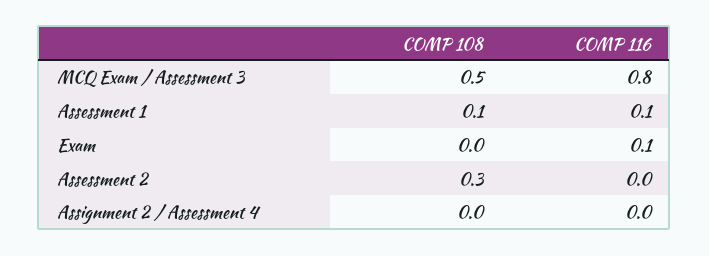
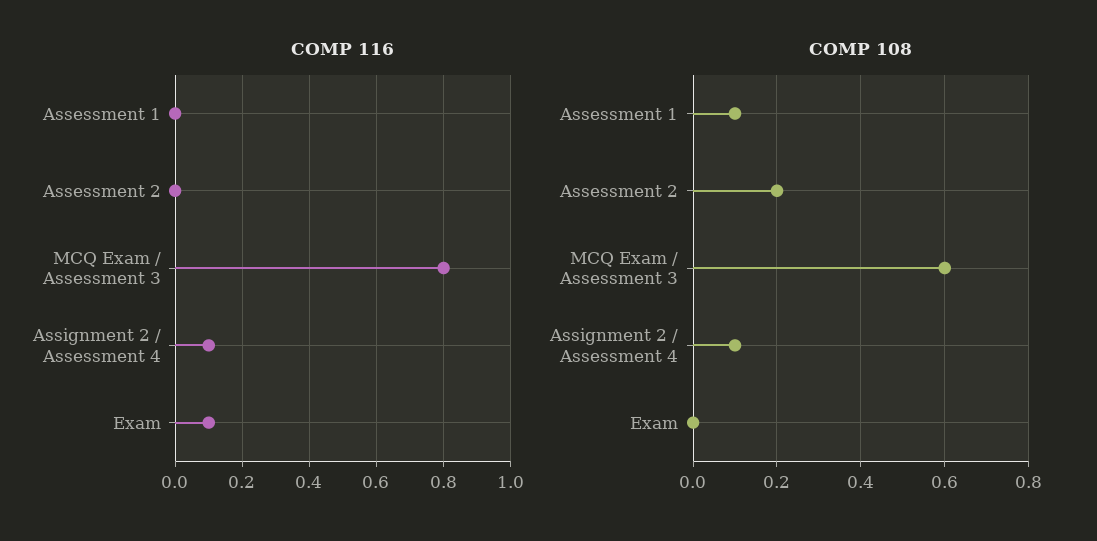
  {
    "COMP 108": {
-     "MCQ Exam / Assessment 3": 0.5,
+     "MCQ Exam / Assessment 3": 0.6,
      "Assessment 1": 0.1,
      "Exam": 0,
-     "Assessment 2": 0.3,
+     "Assessment 2": 0.2,
-     "Assignment 2 / Assessment 4": 0
+     "Assignment 2 / Assessment 4": 0.1
    },
    "COMP 116": {
      "MCQ Exam / Assessment 3": 0.8,
-     "Assessment 1": 0.1,
+     "Assessment 1": 0,
      "Exam": 0.1,
      "Assessment 2": 0,
-     "Assignment 2 / Assessment 4": 0
+     "Assignment 2 / Assessment 4": 0.1
    }
  }

